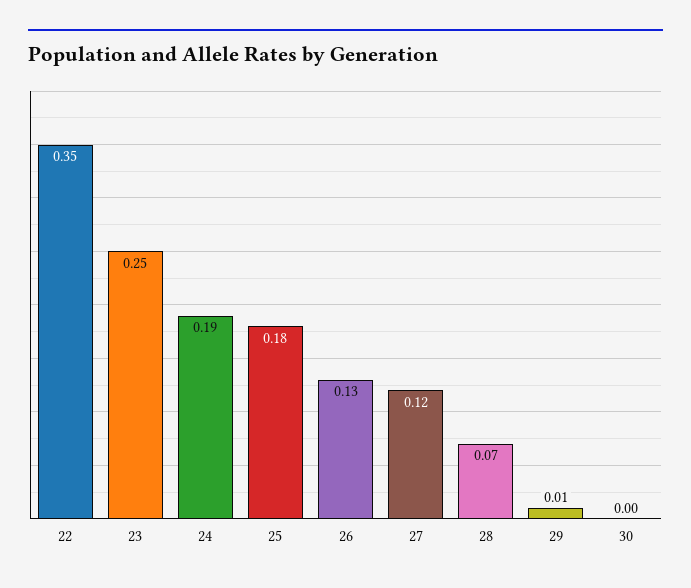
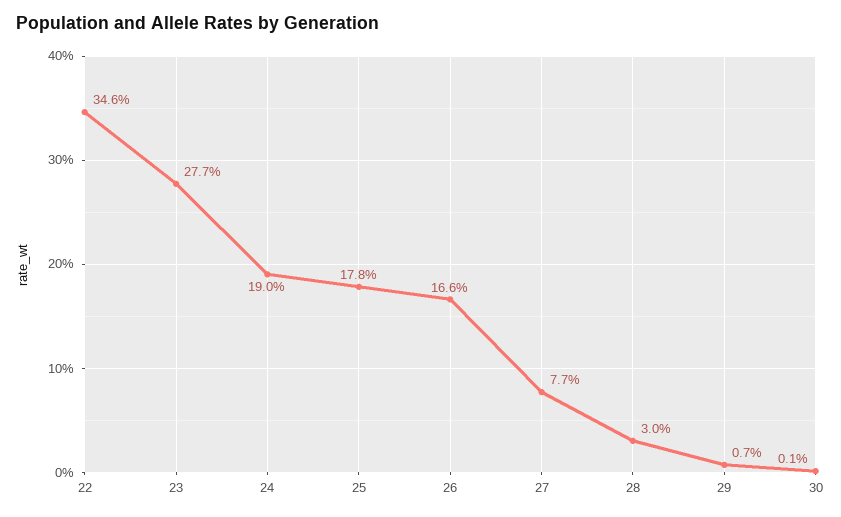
  {
    "22": 0.346,
-   "23": 0.25,
+   "23": 0.277,
    "24": 0.19,
    "25": 0.178,
-   "26": 0.13,
+   "26": 0.166,
-   "27": 0.12,
+   "27": 0.077,
-   "28": 0.07,
+   "28": 0.03,
    "29": 0.007,
    "30": 0.001
  }

